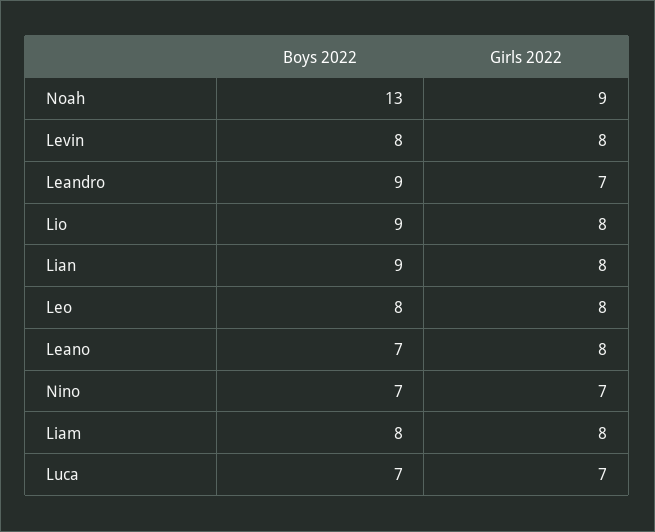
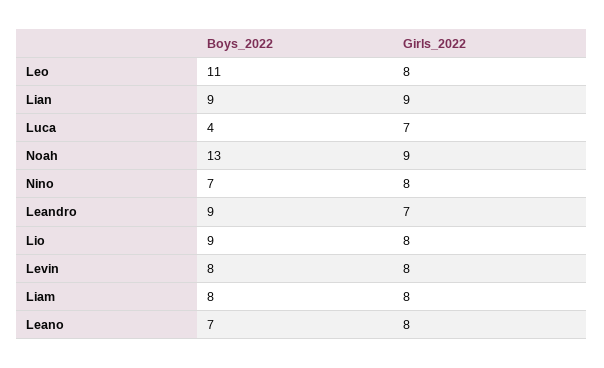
  {
    "Boys 2022": {
      "Noah": 13,
      "Levin": 8,
      "Leandro": 9,
      "Lio": 9,
      "Lian": 9,
-     "Leo": 8,
+     "Leo": 11,
      "Leano": 7,
      "Nino": 7,
      "Liam": 8,
-     "Luca": 7
+     "Luca": 4
    },
    "Girls 2022": {
      "Noah": 9,
      "Levin": 8,
      "Leandro": 7,
      "Lio": 8,
-     "Lian": 8,
+     "Lian": 9,
      "Leo": 8,
      "Leano": 8,
-     "Nino": 7,
+     "Nino": 8,
      "Liam": 8,
      "Luca": 7
    }
  }

